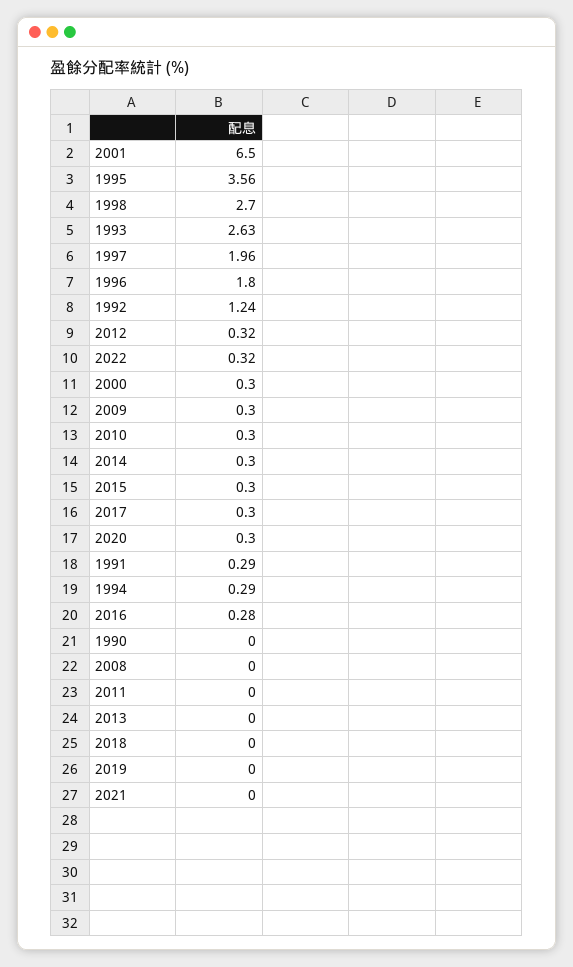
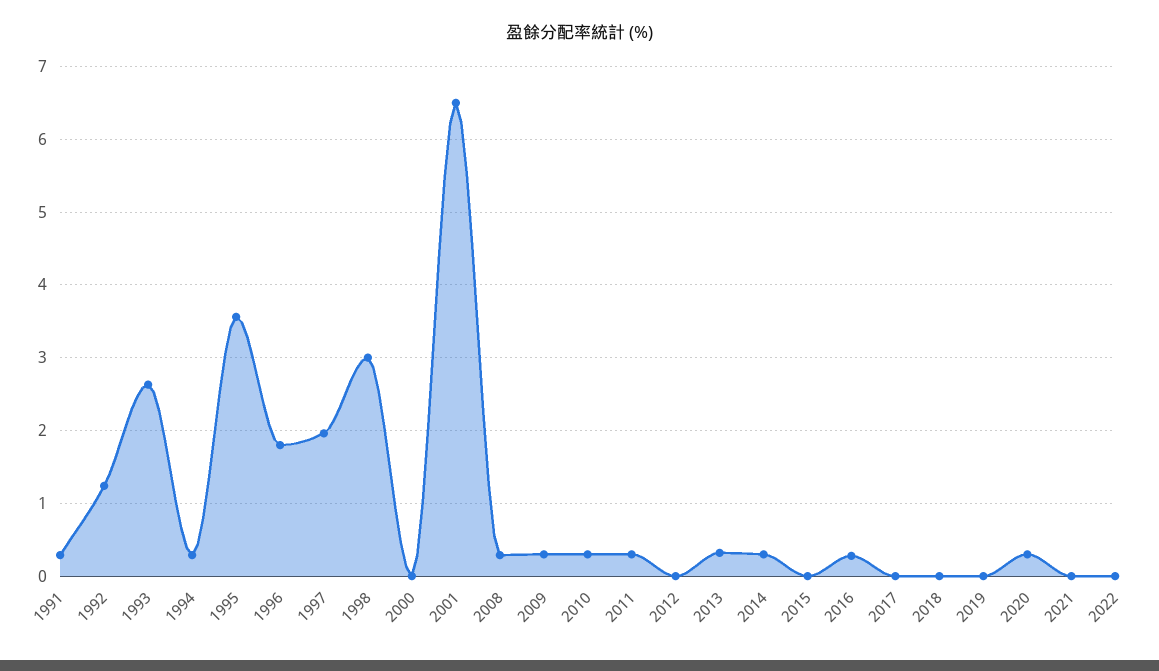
  {
    "2001": 6.5,
    "1995": 3.56,
-   "1998": 2.7,
+   "1998": 3,
    "1993": 2.63,
    "1997": 1.96,
    "1996": 1.8,
    "1992": 1.24,
-   "2012": 0.32,
+   "2012": 0,
-   "2022": 0.32,
+   "2022": 0,
-   "2000": 0.3,
+   "2000": 0,
    "2009": 0.3,
    "2010": 0.3,
    "2014": 0.3,
-   "2015": 0.3,
+   "2015": 0,
-   "2017": 0.3,
+   "2017": 0,
    "2020": 0.3,
    "1991": 0.29,
    "1994": 0.29,
    "2016": 0.28,
-   "1990": 0,
-   "2008": 0,
+   "2008": 0.3,
-   "2011": 0,
+   "2011": 0.3,
-   "2013": 0,
+   "2013": 0.3,
    "2018": 0,
    "2019": 0,
    "2021": 0
  }

